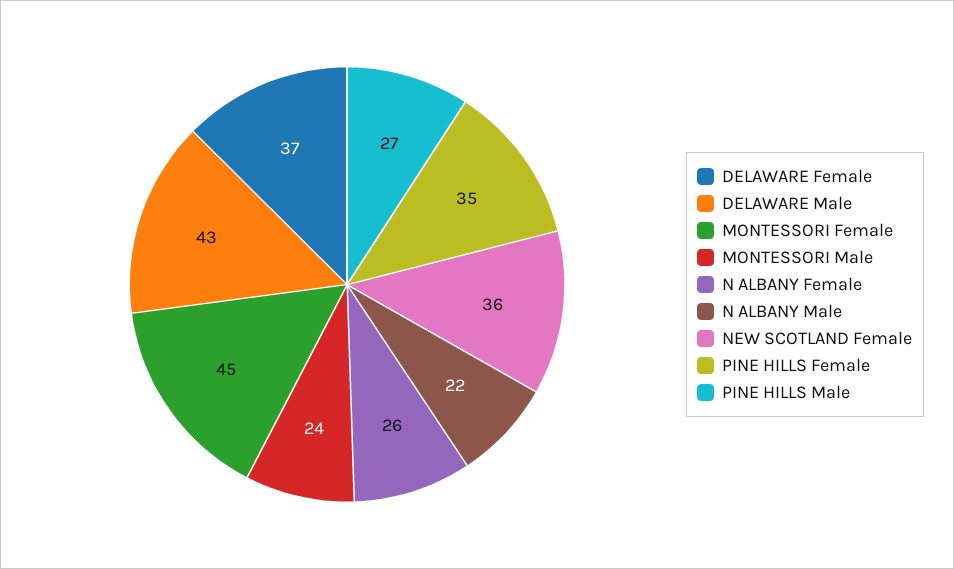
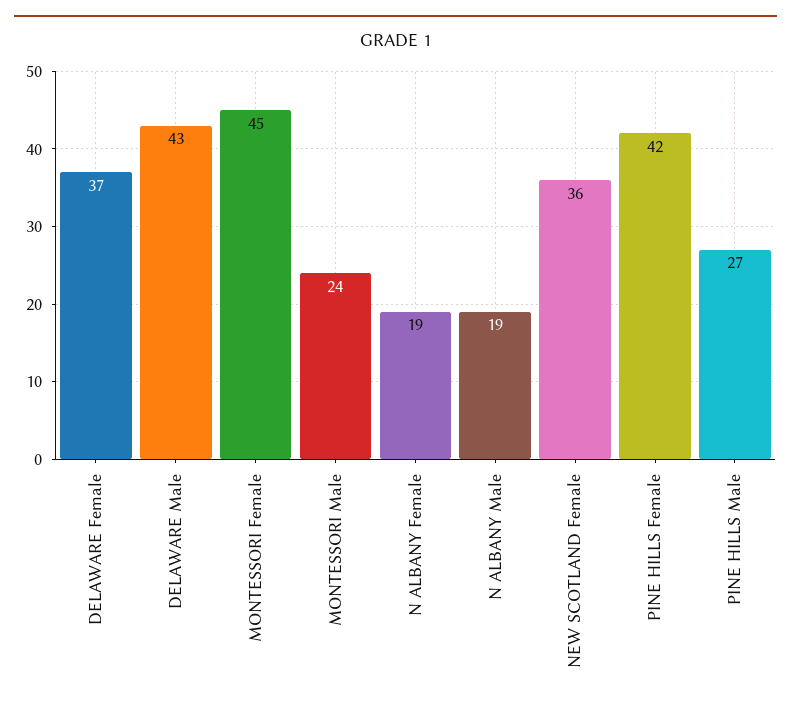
  {
    "DELAWARE Female": 37,
    "DELAWARE Male": 43,
    "MONTESSORI Female": 45,
    "MONTESSORI Male": 24,
-   "N ALBANY Female": 26,
+   "N ALBANY Female": 19,
-   "N ALBANY Male": 22,
+   "N ALBANY Male": 19,
    "NEW SCOTLAND Female": 36,
-   "PINE HILLS Female": 35,
+   "PINE HILLS Female": 42,
    "PINE HILLS Male": 27
  }

